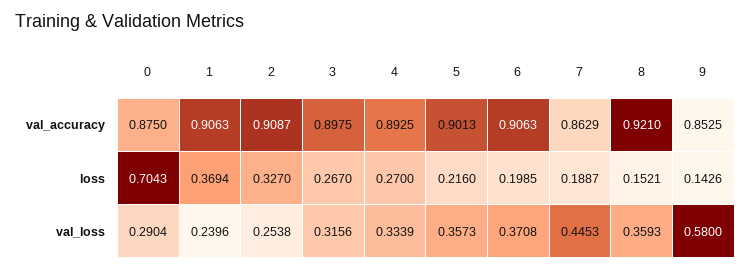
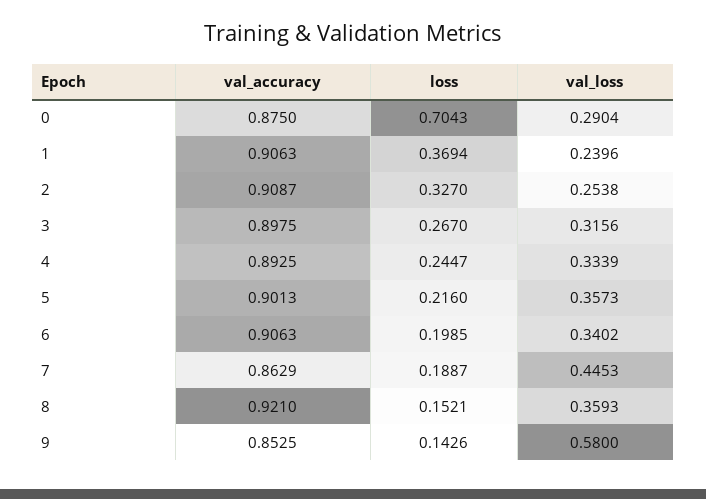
  {
    "0": {
      "val_accuracy": 0.875,
      "loss": 0.7043,
      "val_loss": 0.2904
    },
    "1": {
      "val_accuracy": 0.9063,
      "loss": 0.3694,
      "val_loss": 0.2396
    },
    "2": {
      "val_accuracy": 0.9087,
      "loss": 0.327,
      "val_loss": 0.2538
    },
    "3": {
      "val_accuracy": 0.8975,
      "loss": 0.267,
      "val_loss": 0.3156
    },
    "4": {
      "val_accuracy": 0.8925,
-     "loss": 0.27,
+     "loss": 0.2447,
      "val_loss": 0.3339
    },
    "5": {
      "val_accuracy": 0.9013,
      "loss": 0.216,
      "val_loss": 0.3573
    },
    "6": {
      "val_accuracy": 0.9063,
      "loss": 0.1985,
-     "val_loss": 0.3708
+     "val_loss": 0.3402
    },
    "7": {
      "val_accuracy": 0.8629,
      "loss": 0.1887,
      "val_loss": 0.4453
    },
    "8": {
      "val_accuracy": 0.921,
      "loss": 0.1521,
      "val_loss": 0.3593
    },
    "9": {
      "val_accuracy": 0.8525,
      "loss": 0.1426,
      "val_loss": 0.58
    }
  }

